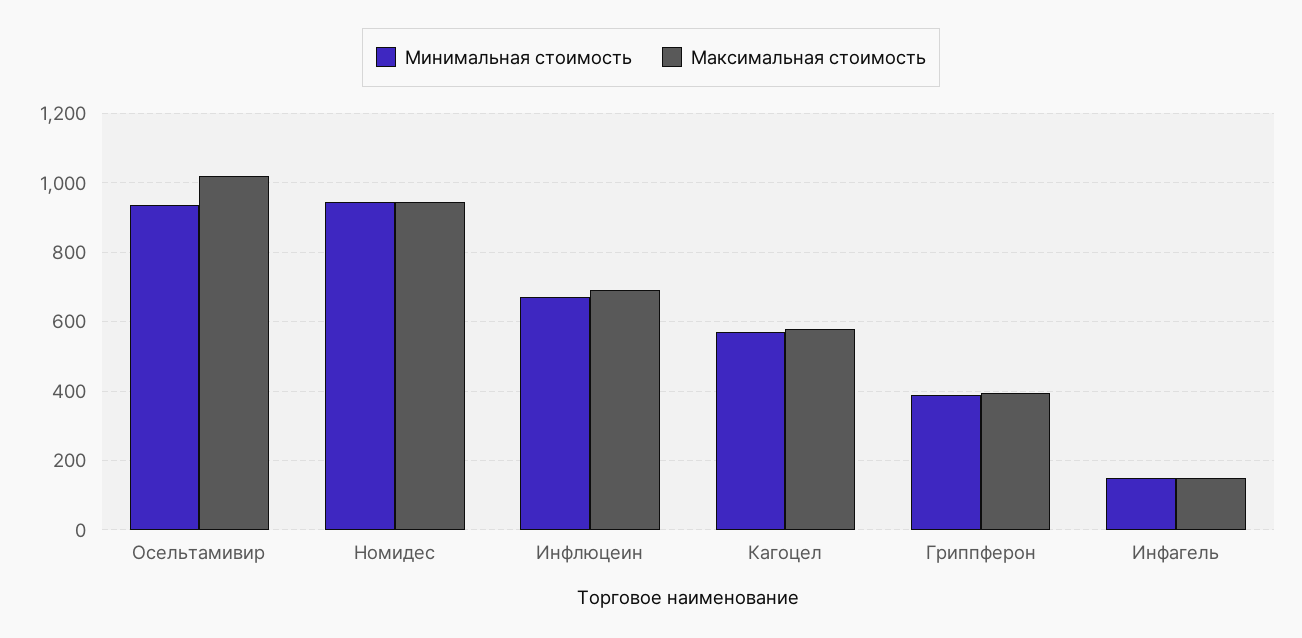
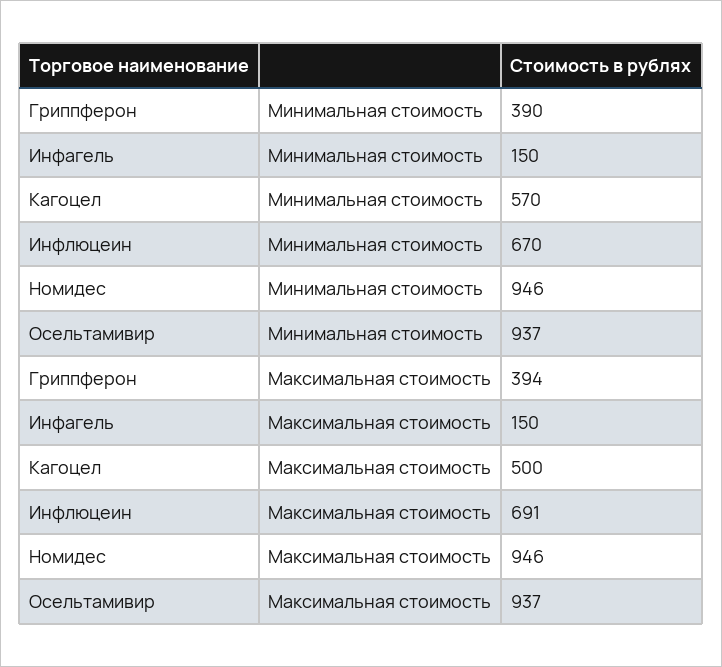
  {
    "Минимальная стоимость": {
      "Осельтамивир": 937,
      "Номидес": 946,
      "Инфлюцеин": 670,
      "Кагоцел": 570,
      "Гриппферон": 390,
      "Инфагель": 150
    },
    "Максимальная стоимость": {
-     "Осельтамивир": 1020,
+     "Осельтамивир": 937,
      "Номидес": 946,
      "Инфлюцеин": 691,
-     "Кагоцел": 580,
+     "Кагоцел": 500,
      "Гриппферон": 394,
      "Инфагель": 150
    }
  }

